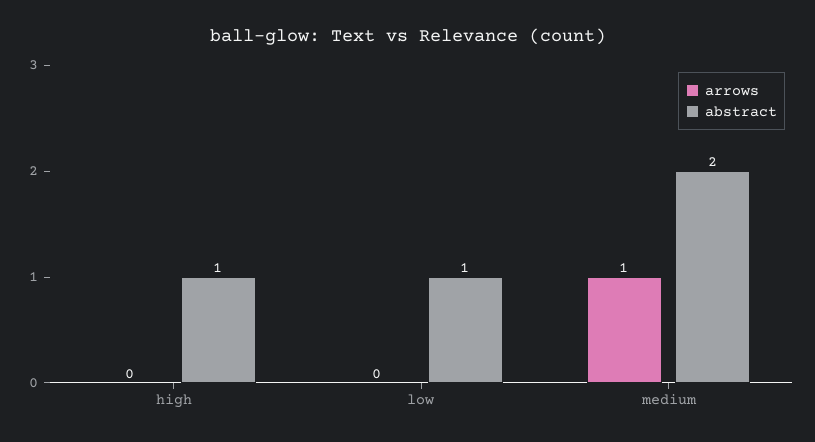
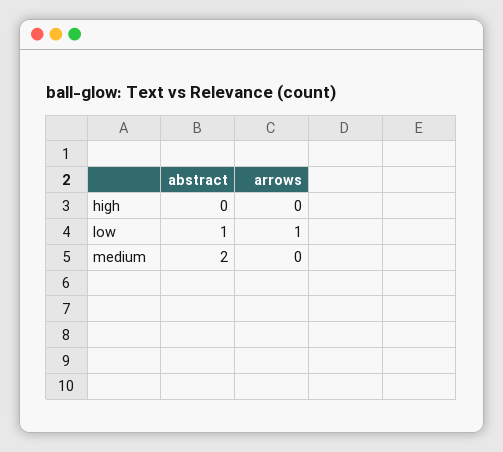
  {
    "arrows": {
      "high": 0,
-     "low": 0,
+     "low": 1,
-     "medium": 1
+     "medium": 0
    },
    "abstract": {
-     "high": 1,
+     "high": 0,
      "low": 1,
      "medium": 2
    }
  }

